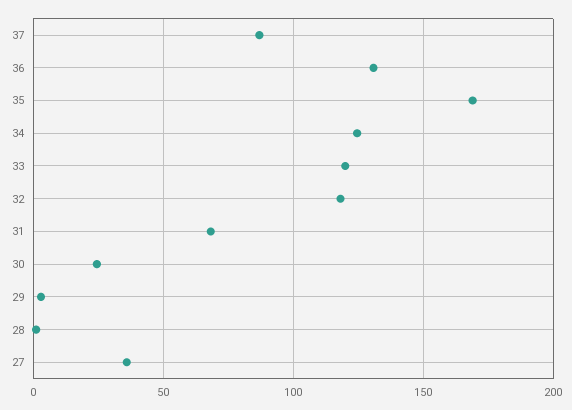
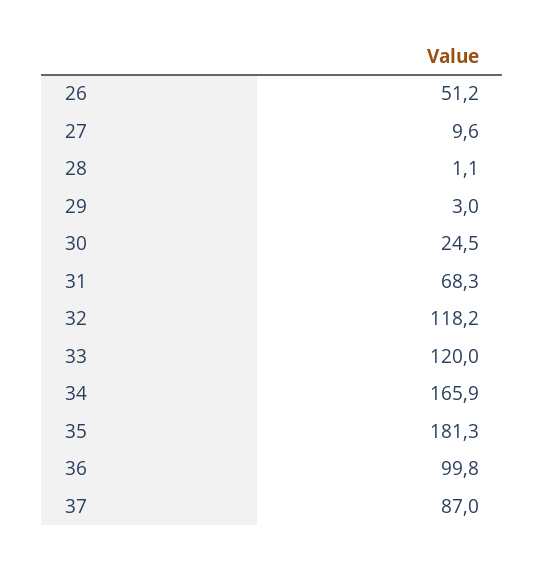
  {
    "37": 87,
-   "36": 130,
+   "36": 99.8,
-   "35": 170,
+   "35": 181.3,
-   "34": 125,
+   "34": 165.9,
    "33": 120,
    "32": 118.2,
    "31": 68.3,
    "30": 24.5,
    "29": 3,
    "28": 1.1,
-   "27": 35
+   "27": 9.6,
+   "26": 51.2
  }

